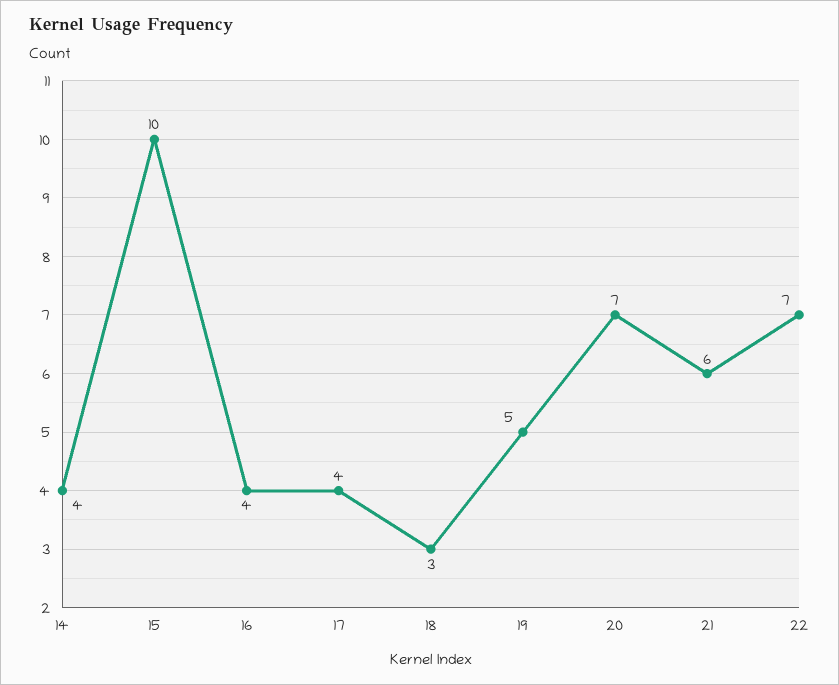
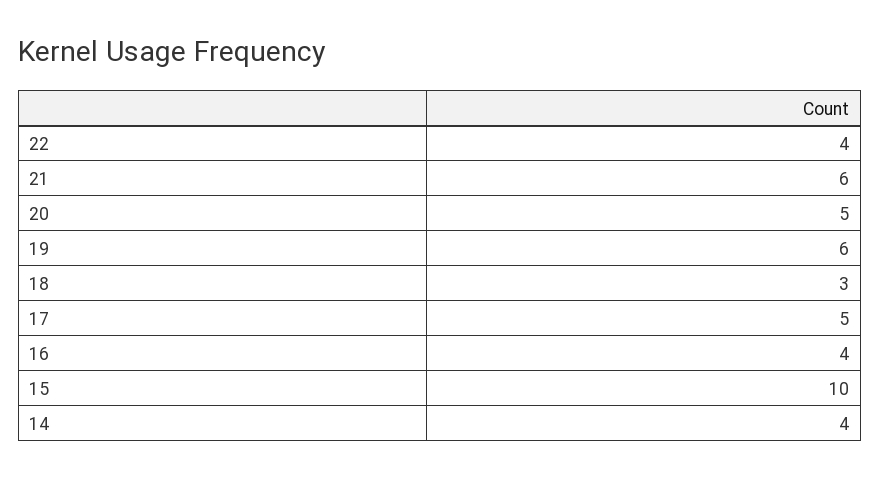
  {
    "14": 4,
    "15": 10,
    "16": 4,
-   "17": 4,
+   "17": 5,
    "18": 3,
-   "19": 5,
+   "19": 6,
-   "20": 7,
+   "20": 5,
    "21": 6,
-   "22": 7
+   "22": 4
  }

